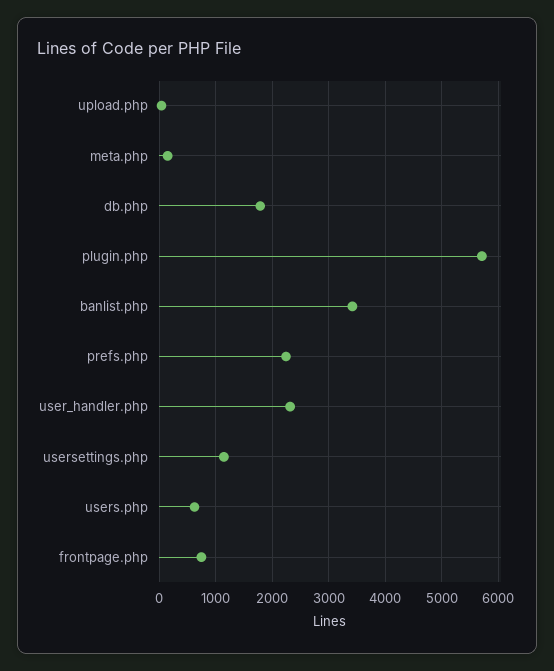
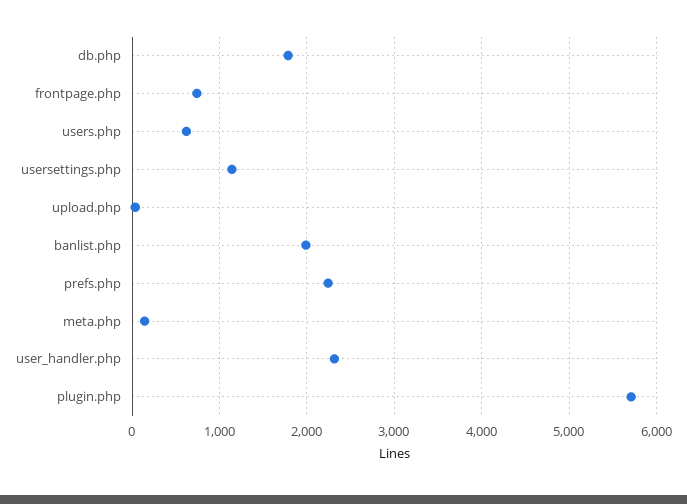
  {
    "upload.php": 0,
    "meta.php": 100,
    "db.php": 1800,
    "plugin.php": 5700,
-   "banlist.php": 3400,
+   "banlist.php": 2000,
    "prefs.php": 2200,
    "user_handler.php": 2300,
    "usersettings.php": 1100,
    "users.php": 600,
    "frontpage.php": 700
  }

